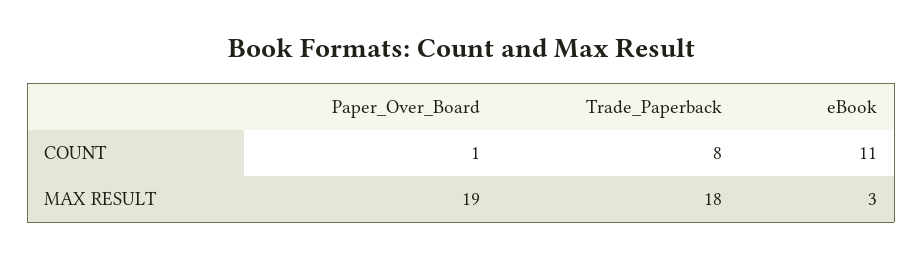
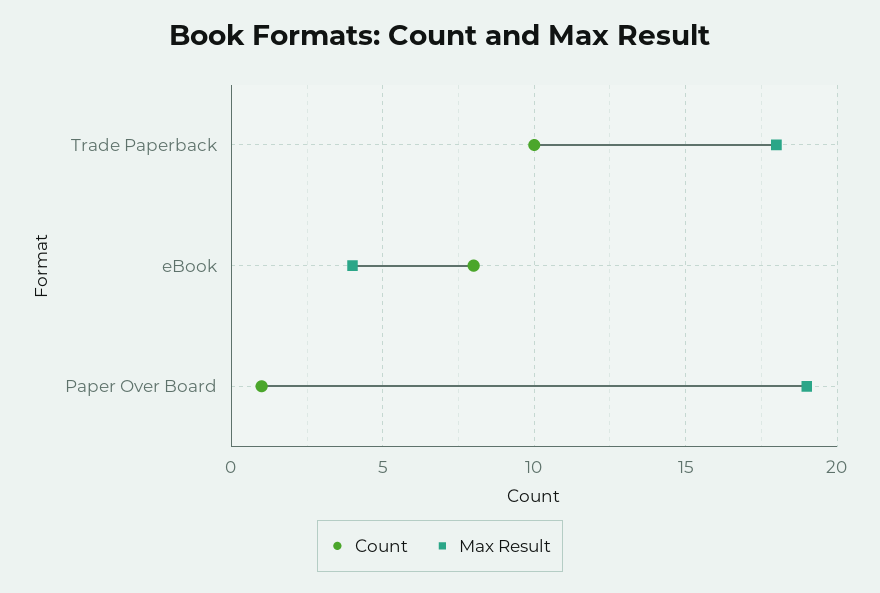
  {
    "COUNT": {
      "Paper_Over_Board": 1,
-     "Trade_Paperback": 8,
+     "Trade_Paperback": 10,
-     "eBook": 11
+     "eBook": 8
    },
    "MAX RESULT": {
      "Paper_Over_Board": 19,
      "Trade_Paperback": 18,
-     "eBook": 3
+     "eBook": 4
    }
  }

